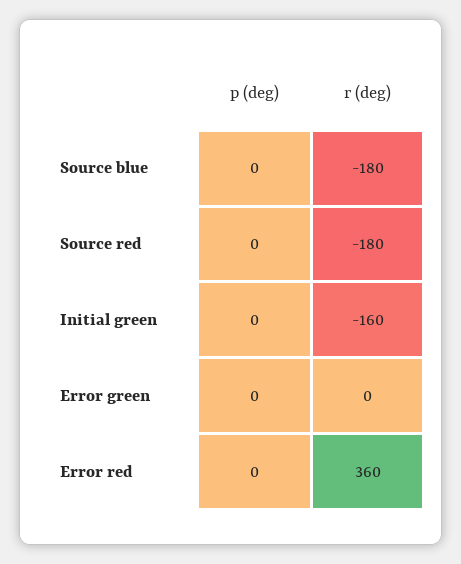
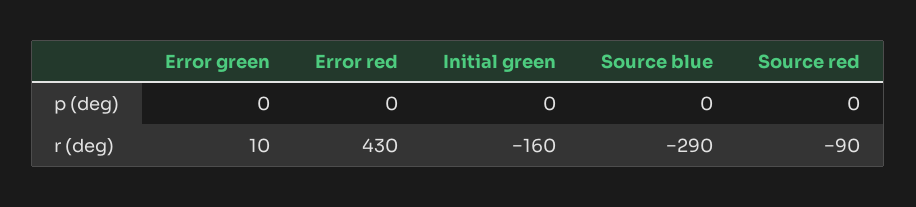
  {
    "p (deg)": {
      "Source blue": 0,
      "Source red": 0,
      "Initial green": 0,
      "Error green": 0,
      "Error red": 0
    },
    "r (deg)": {
-     "Source blue": -180,
+     "Source blue": -290,
-     "Source red": -180,
+     "Source red": -90,
      "Initial green": -160,
-     "Error green": 0,
+     "Error green": 10,
-     "Error red": 360
+     "Error red": 430
    }
  }

